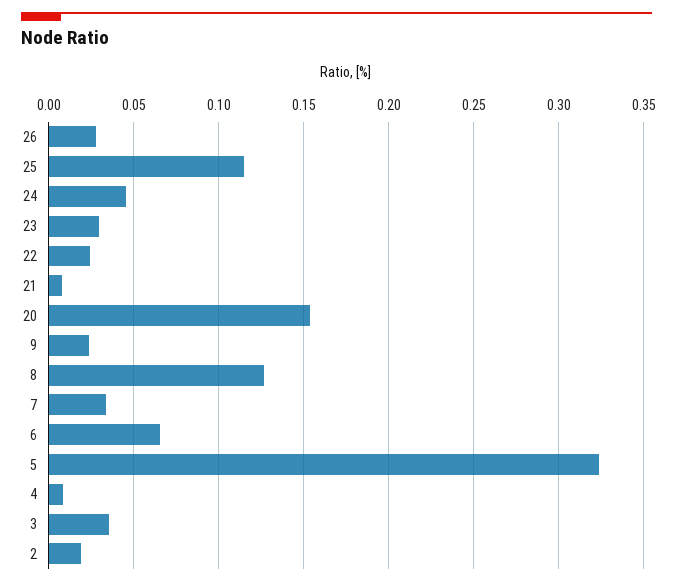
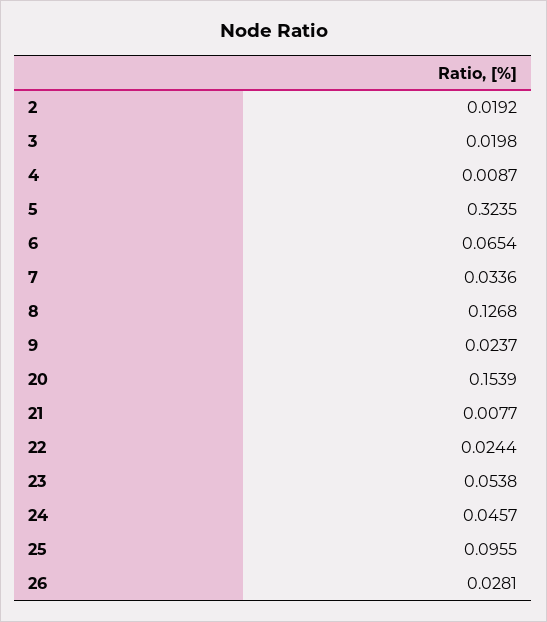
  {
    "26": 0.0281,
-   "25": 0.115,
+   "25": 0.0955,
    "24": 0.0457,
-   "23": 0.03,
+   "23": 0.0538,
    "22": 0.0244,
    "21": 0.0077,
    "20": 0.1539,
    "9": 0.0237,
    "8": 0.1268,
    "7": 0.0336,
    "6": 0.0654,
    "5": 0.3235,
    "4": 0.0087,
-   "3": 0.035,
+   "3": 0.0198,
    "2": 0.0192
  }

